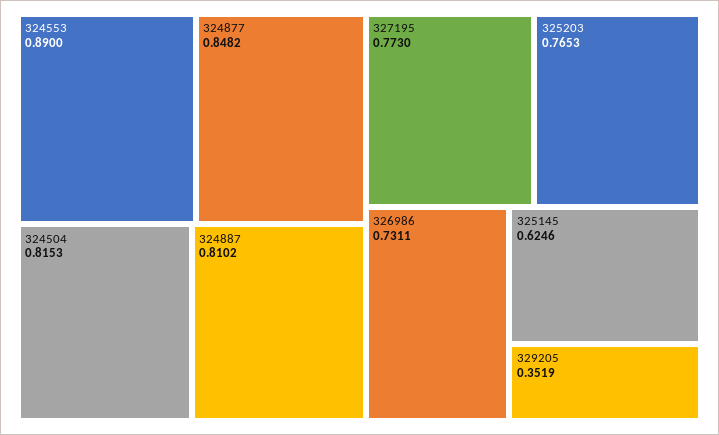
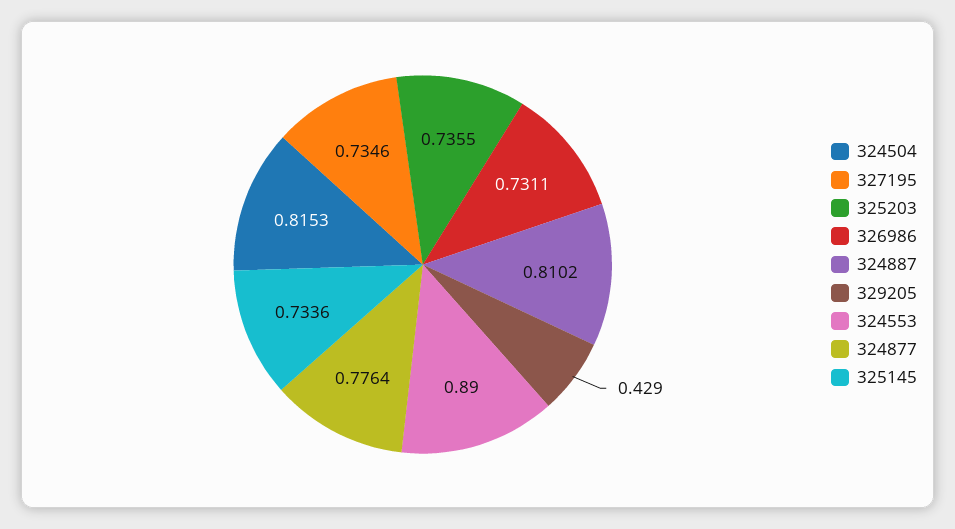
  {
    "324553": 0.89,
-   "324877": 0.8482,
+   "324877": 0.7764,
    "324504": 0.8153,
    "324887": 0.8102,
-   "327195": 0.773,
+   "327195": 0.7346,
-   "325203": 0.7653,
+   "325203": 0.7355,
    "326986": 0.7311,
-   "325145": 0.6246,
+   "325145": 0.7336,
-   "329205": 0.3519
+   "329205": 0.429
  }

